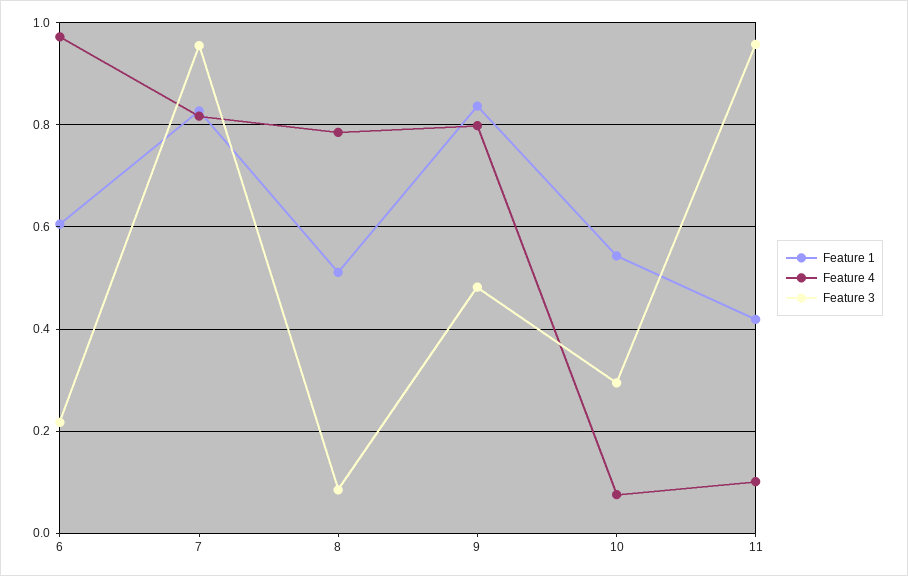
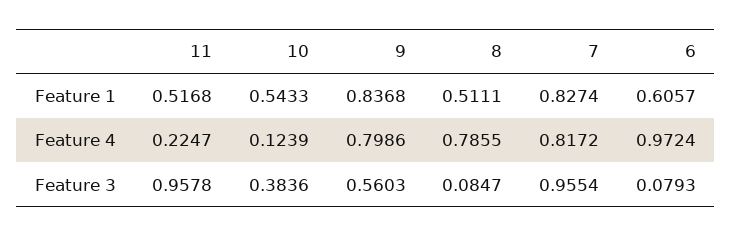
  {
    "Feature 1": {
      "6": 0.6057,
      "7": 0.8274,
      "8": 0.5111,
      "9": 0.8368,
      "10": 0.5433,
-     "11": 0.42
+     "11": 0.5168
    },
    "Feature 4": {
      "6": 0.9724,
      "7": 0.8172,
      "8": 0.7855,
      "9": 0.7986,
-     "10": 0.08,
+     "10": 0.1239,
-     "11": 0.1
+     "11": 0.2247
    },
    "Feature 3": {
-     "6": 0.22,
+     "6": 0.0793,
      "7": 0.9554,
      "8": 0.0847,
-     "9": 0.48,
+     "9": 0.5603,
-     "10": 0.3,
+     "10": 0.3836,
      "11": 0.9578
    }
  }

